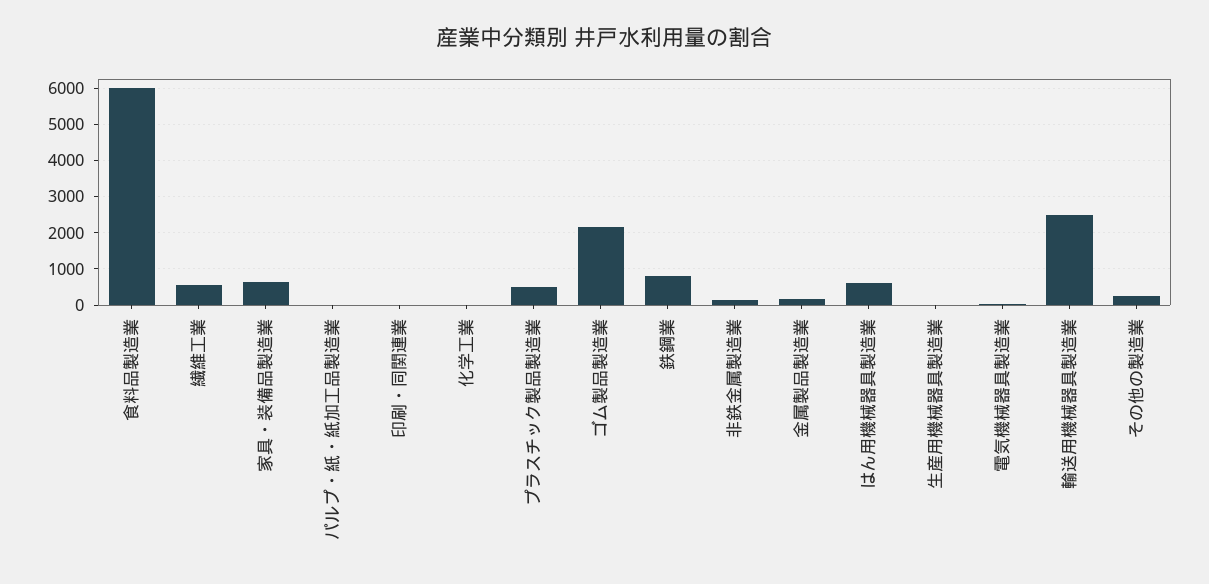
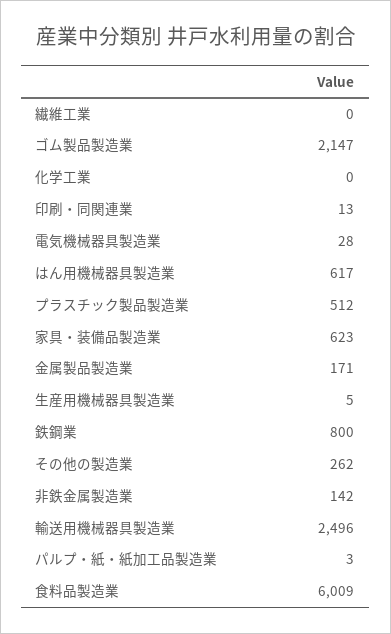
  {
    "食料品製造業": 6009,
-   "繊維工業": 600,
+   "繊維工業": 0,
    "家具・装備品製造業": 623,
    "パルプ・紙・紙加工品製造業": 3,
    "印刷・同関連業": 13,
    "化学工業": 0,
    "プラスチック製品製造業": 512,
    "ゴム製品製造業": 2147,
    "鉄鋼業": 800,
    "非鉄金属製造業": 142,
    "金属製品製造業": 171,
    "はん用機械器具製造業": 617,
    "生産用機械器具製造業": 5,
    "電気機械器具製造業": 28,
    "輸送用機械器具製造業": 2496,
    "その他の製造業": 262
  }

